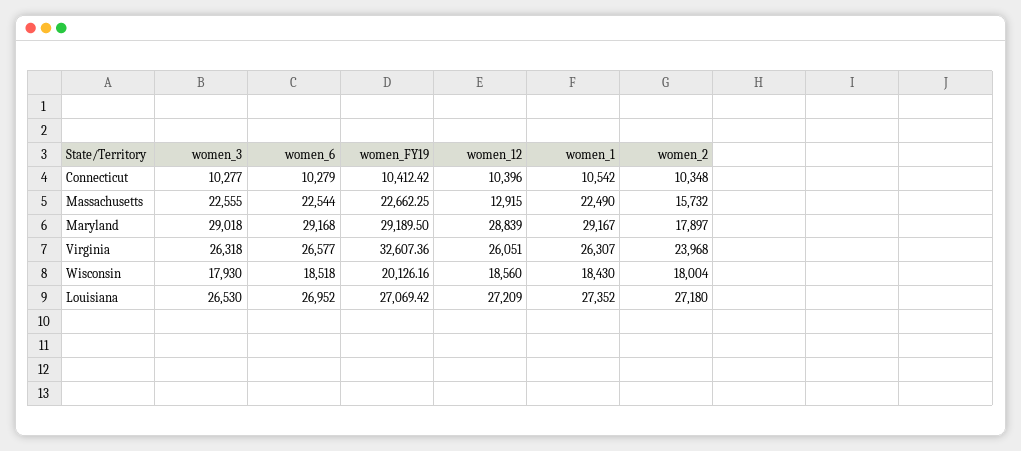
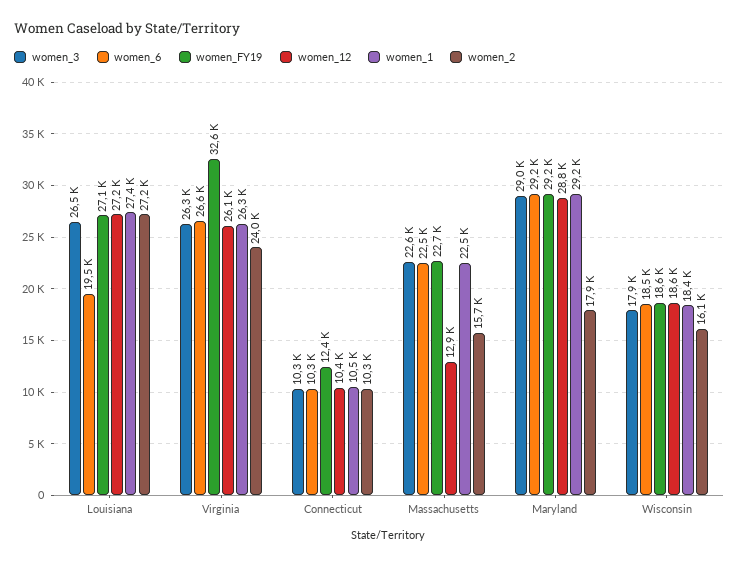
  {
    "women_3": {
      "Connecticut": 10277,
      "Massachusetts": 22555,
      "Maryland": 29018,
      "Virginia": 26318,
      "Wisconsin": 17930,
      "Louisiana": 26530
    },
    "women_6": {
      "Connecticut": 10279,
      "Massachusetts": 22544,
      "Maryland": 29168,
      "Virginia": 26577,
      "Wisconsin": 18518,
-     "Louisiana": 26952
+     "Louisiana": 19500
    },
    "women_FY19": {
-     "Connecticut": 10412.42,
+     "Connecticut": 12400,
      "Massachusetts": 22662.25,
      "Maryland": 29189.5,
      "Virginia": 32607.36,
-     "Wisconsin": 20126.16,
+     "Wisconsin": 18600,
      "Louisiana": 27069.42
    },
    "women_12": {
      "Connecticut": 10396,
      "Massachusetts": 12915,
      "Maryland": 28839,
      "Virginia": 26051,
      "Wisconsin": 18560,
      "Louisiana": 27209
    },
    "women_1": {
      "Connecticut": 10542,
      "Massachusetts": 22490,
      "Maryland": 29167,
      "Virginia": 26307,
      "Wisconsin": 18430,
      "Louisiana": 27352
    },
    "women_2": {
      "Connecticut": 10348,
      "Massachusetts": 15732,
      "Maryland": 17897,
      "Virginia": 23968,
-     "Wisconsin": 18004,
+     "Wisconsin": 16100,
      "Louisiana": 27180
    }
  }

